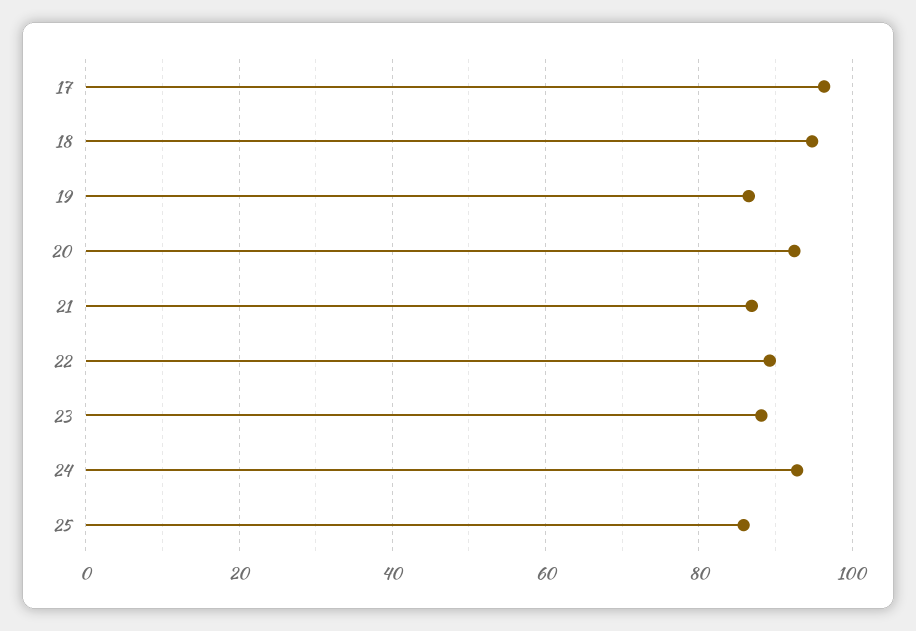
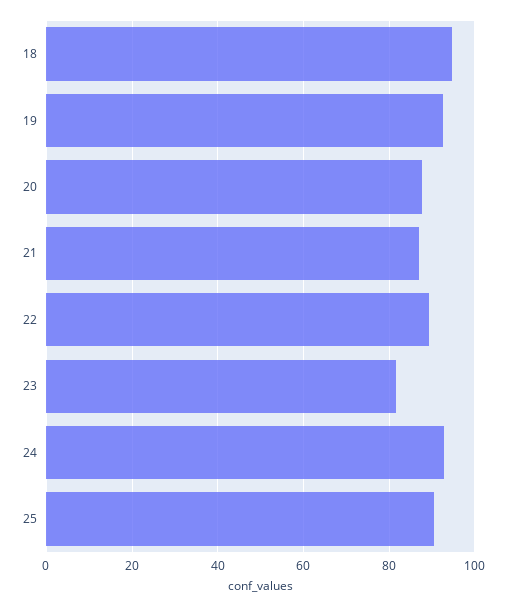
  {
-   "17": 96,
    "18": 94,
-   "19": 86,
+   "19": 92,
-   "20": 92,
+   "20": 88,
    "21": 86,
    "22": 90,
-   "23": 88,
+   "23": 82,
    "24": 92,
-   "25": 86
+   "25": 90
  }

